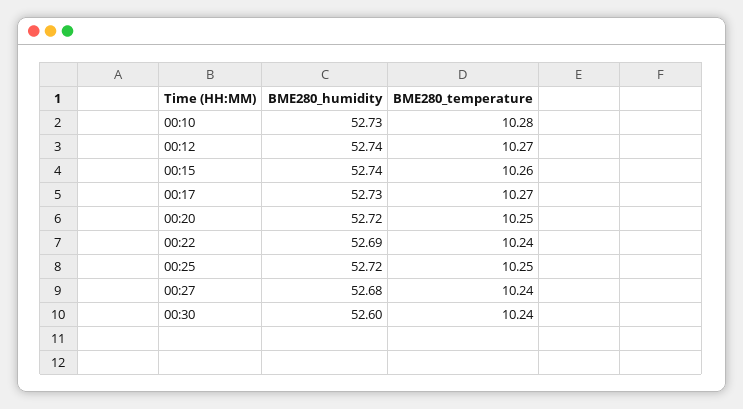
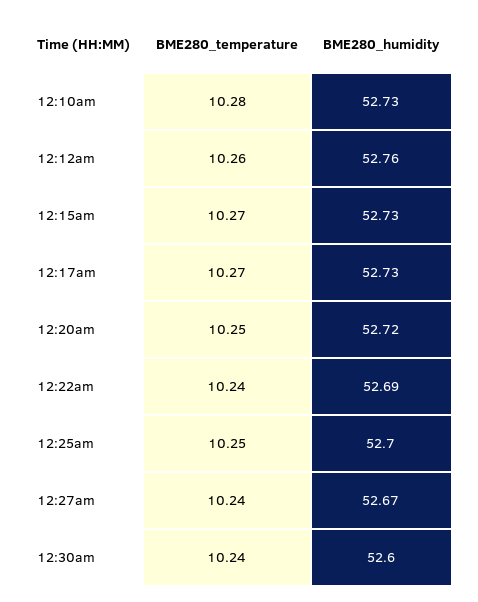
  {
    "BME280_humidity": {
      "00:10": 52.73,
-     "00:12": 52.74,
+     "00:12": 52.76,
-     "00:15": 52.74,
+     "00:15": 52.73,
      "00:17": 52.73,
      "00:20": 52.72,
      "00:22": 52.69,
-     "00:25": 52.72,
+     "00:25": 52.7,
-     "00:27": 52.68,
+     "00:27": 52.67,
      "00:30": 52.6
    },
    "BME280_temperature": {
      "00:10": 10.28,
-     "00:12": 10.27,
+     "00:12": 10.26,
-     "00:15": 10.26,
+     "00:15": 10.27,
      "00:17": 10.27,
      "00:20": 10.25,
      "00:22": 10.24,
      "00:25": 10.25,
      "00:27": 10.24,
      "00:30": 10.24
    }
  }

